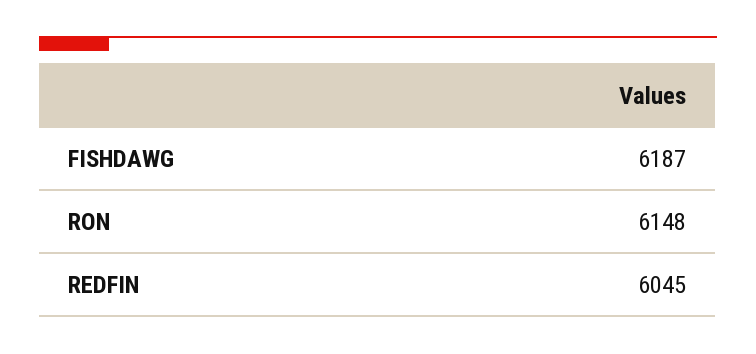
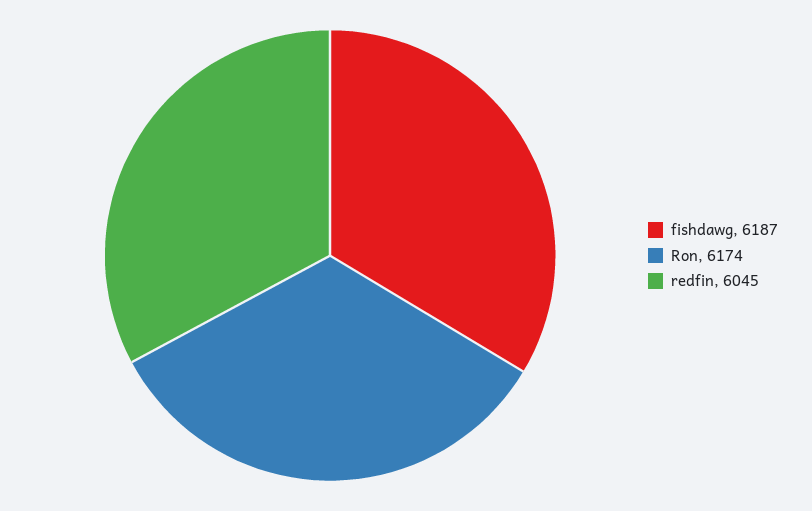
  {
    "FISHDAWG": 6187,
-   "RON": 6148,
+   "RON": 6174,
    "REDFIN": 6045
  }

